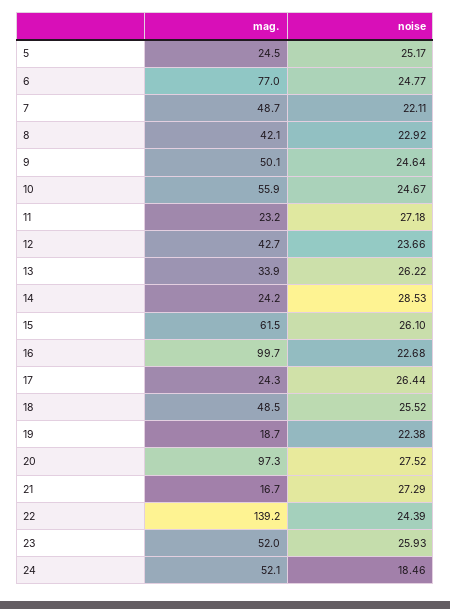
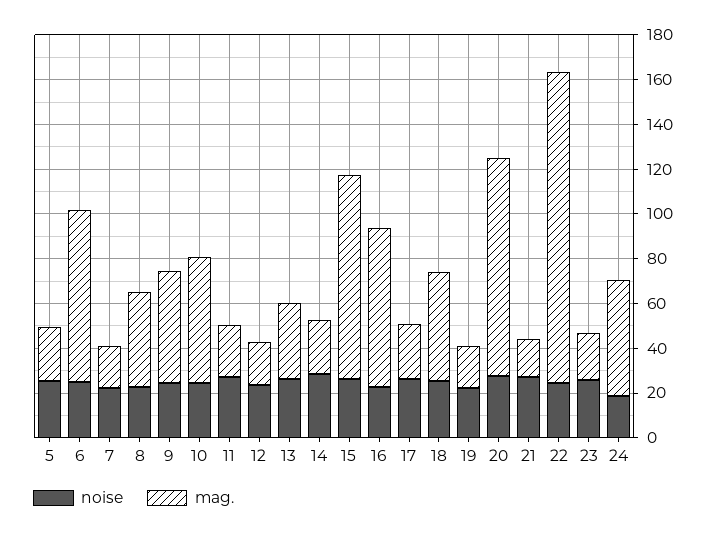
  {
    "mag.": {
      "5": 24.5,
      "6": 77,
-     "7": 48.7,
+     "7": 20,
      "8": 42.1,
      "9": 50.1,
      "10": 55.9,
      "11": 23.2,
-     "12": 42.7,
+     "12": 20,
      "13": 33.9,
      "14": 24.2,
-     "15": 61.5,
+     "15": 90,
-     "16": 99.7,
+     "16": 70,
      "17": 24.3,
      "18": 48.5,
      "19": 18.7,
      "20": 97.3,
      "21": 16.7,
      "22": 139.2,
-     "23": 52,
+     "23": 20,
      "24": 52.1
    },
    "noise": {
      "5": 25.17,
      "6": 24.77,
      "7": 22.11,
      "8": 22.92,
      "9": 24.64,
      "10": 24.67,
      "11": 27.18,
      "12": 23.66,
      "13": 26.22,
      "14": 28.53,
      "15": 26.1,
      "16": 22.68,
      "17": 26.44,
      "18": 25.52,
      "19": 22.38,
      "20": 27.52,
      "21": 27.29,
      "22": 24.39,
      "23": 25.93,
      "24": 18.46
    }
  }

